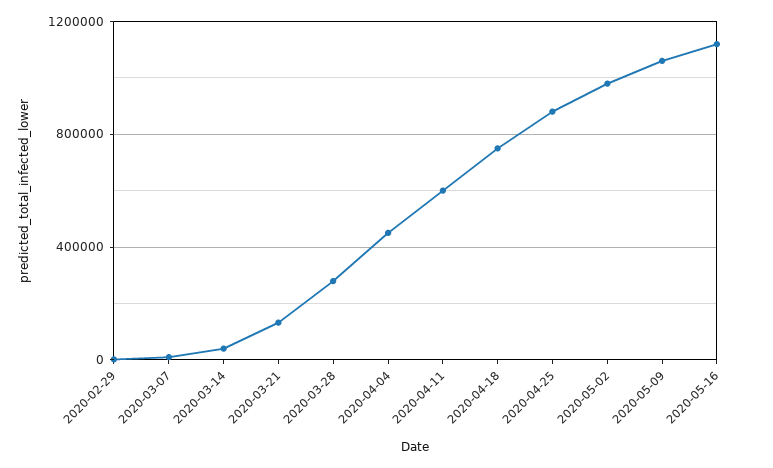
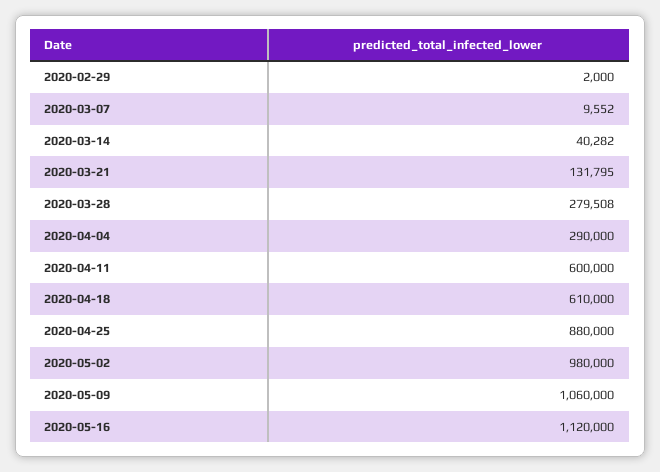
  {
    "2020-02-29": 2000,
    "2020-03-07": 9552,
    "2020-03-14": 40282,
    "2020-03-21": 131795,
    "2020-03-28": 279508,
-   "2020-04-04": 450000,
+   "2020-04-04": 290000,
    "2020-04-11": 600000,
-   "2020-04-18": 750000,
+   "2020-04-18": 610000,
    "2020-04-25": 880000,
    "2020-05-02": 980000,
    "2020-05-09": 1060000,
    "2020-05-16": 1120000
  }

